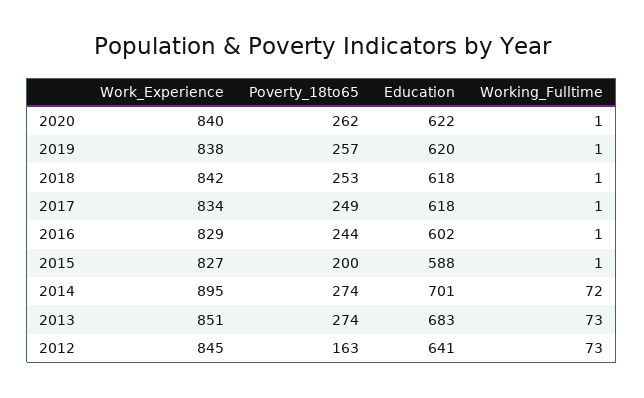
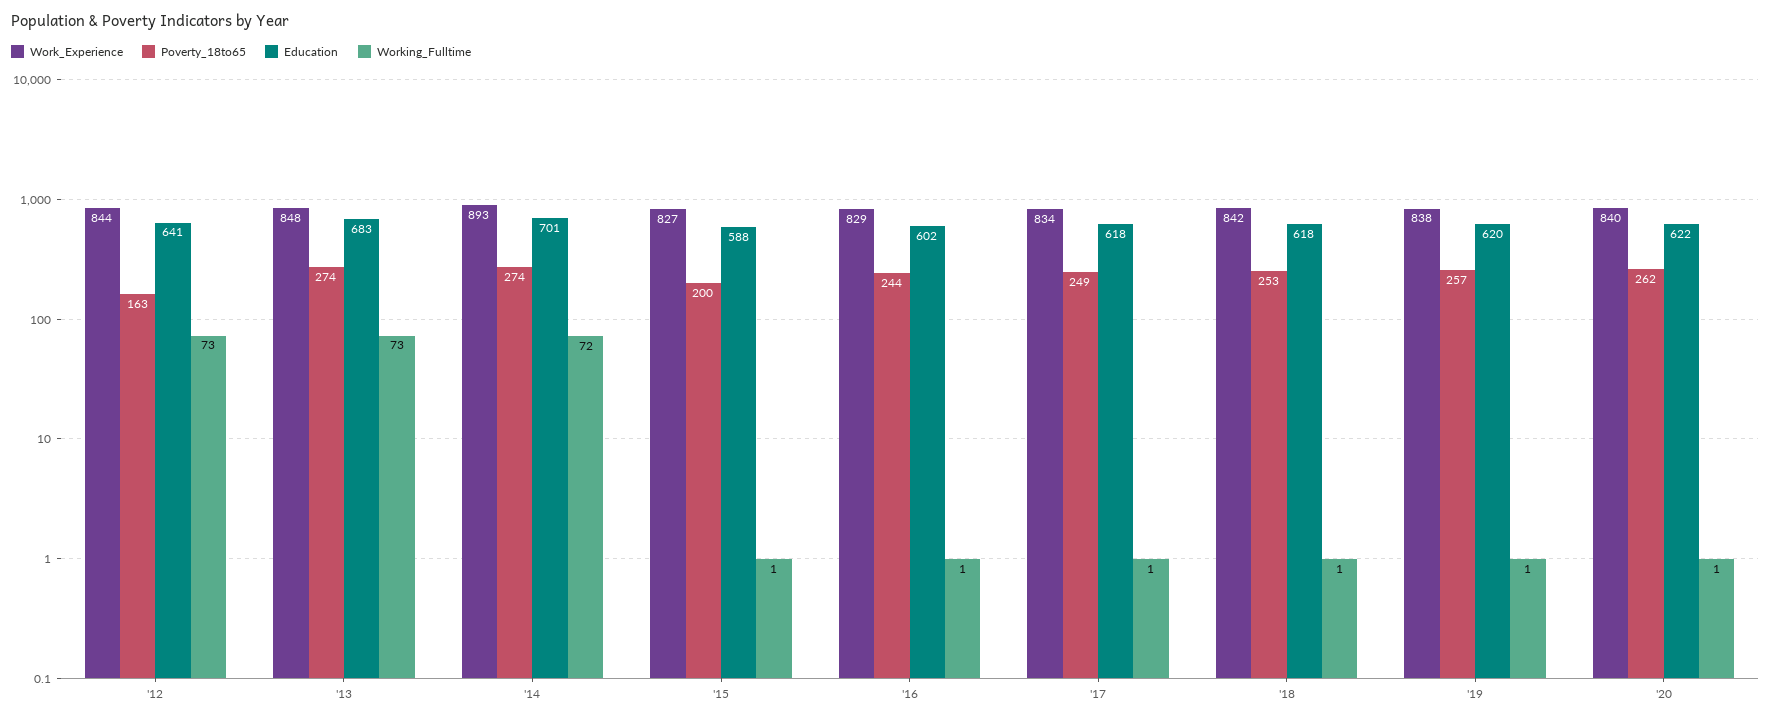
  {
    "Work_Experience": {
      "2020": 840,
      "2019": 838,
      "2018": 842,
      "2017": 834,
      "2016": 829,
      "2015": 827,
-     "2014": 895,
+     "2014": 893,
-     "2013": 851,
+     "2013": 848,
-     "2012": 845
+     "2012": 844
    },
    "Poverty_18to65": {
      "2020": 262,
      "2019": 257,
      "2018": 253,
      "2017": 249,
      "2016": 244,
      "2015": 200,
      "2014": 274,
      "2013": 274,
      "2012": 163
    },
    "Education": {
      "2020": 622,
      "2019": 620,
      "2018": 618,
      "2017": 618,
      "2016": 602,
      "2015": 588,
      "2014": 701,
      "2013": 683,
      "2012": 641
    },
    "Working_Fulltime": {
      "2020": 1,
      "2019": 1,
      "2018": 1,
      "2017": 1,
      "2016": 1,
      "2015": 1,
      "2014": 72,
      "2013": 73,
      "2012": 73
    }
  }

